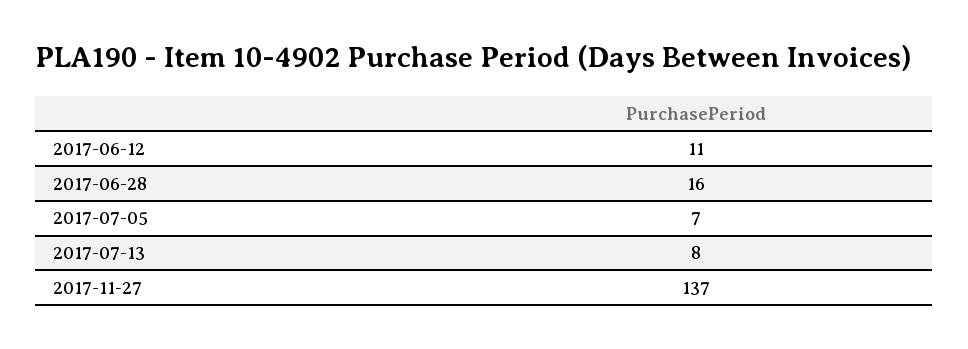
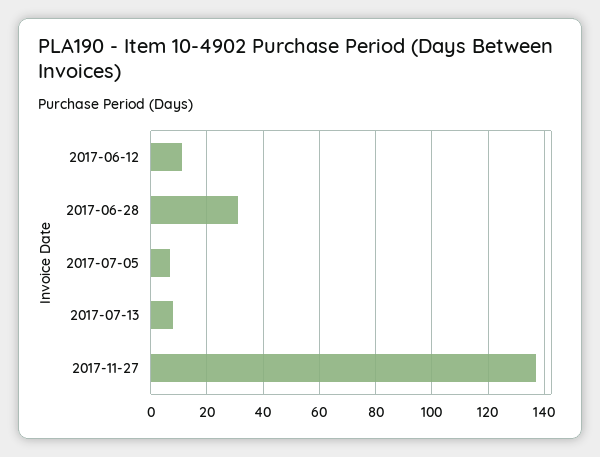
  {
    "2017-06-12": 11,
-   "2017-06-28": 16,
+   "2017-06-28": 30,
    "2017-07-05": 7,
    "2017-07-13": 8,
    "2017-11-27": 137
  }

